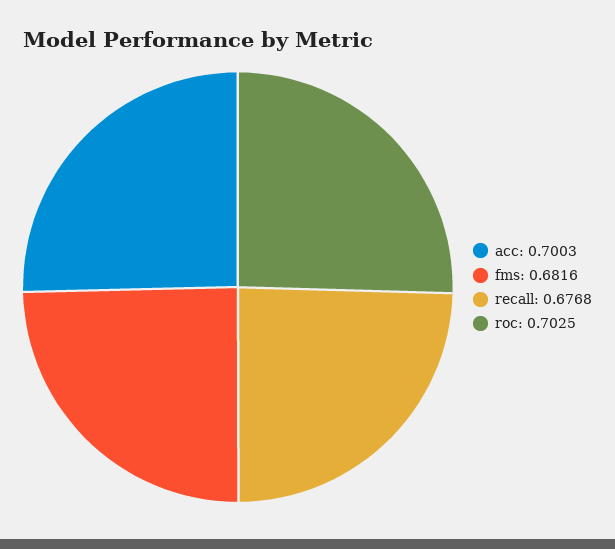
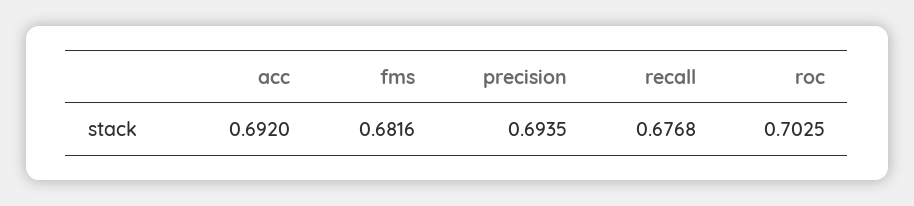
  {
-   "acc": 0.7003,
+   "acc": 0.692,
    "fms": 0.6816,
    "recall": 0.6768,
-   "roc": 0.7025
+   "roc": 0.7025,
+   "precision": 0.6935
  }

